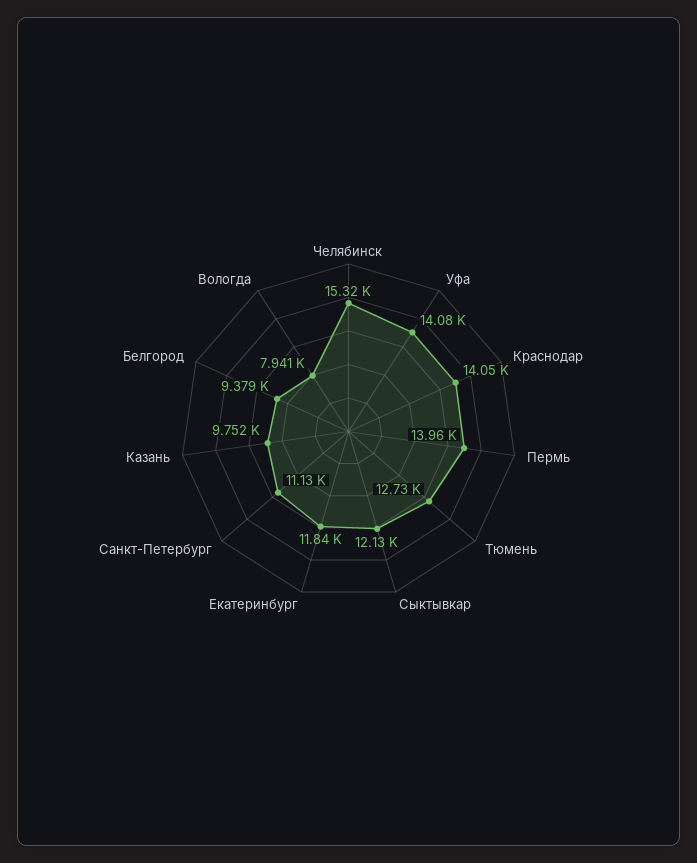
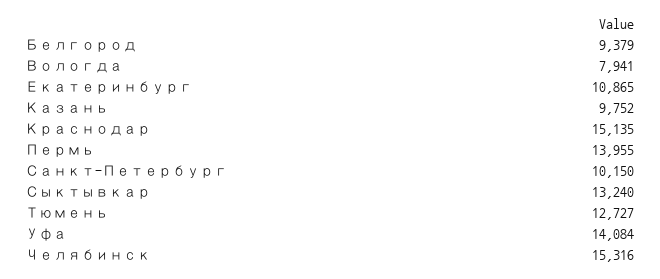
  {
    "Челябинск": 15316,
    "Уфа": 14084,
-   "Краснодар": 14050,
+   "Краснодар": 15135,
    "Пермь": 13955,
    "Тюмень": 12727,
-   "Сыктывкар": 12130,
+   "Сыктывкар": 13240,
-   "Екатеринбург": 11840,
+   "Екатеринбург": 10865,
-   "Санкт-Петербург": 11130,
+   "Санкт-Петербург": 10150,
    "Казань": 9752,
    "Белгород": 9379,
    "Вологда": 7941
  }

